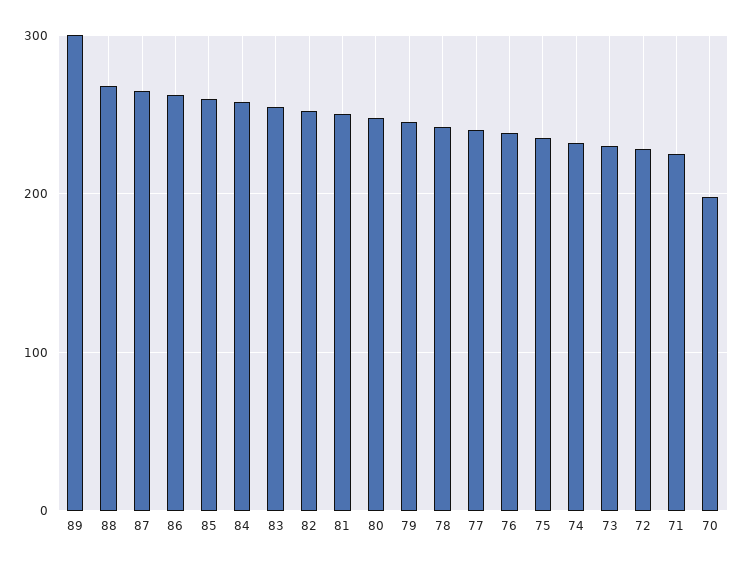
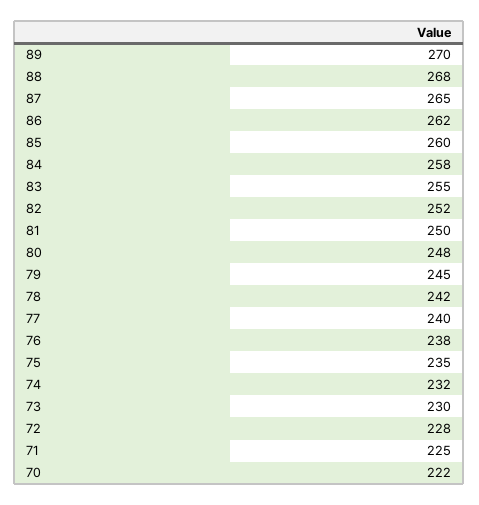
  {
-   "89": 300,
+   "89": 270,
    "88": 268,
    "87": 265,
    "86": 262,
    "85": 260,
    "84": 258,
    "83": 255,
    "82": 252,
    "81": 250,
    "80": 248,
    "79": 245,
    "78": 242,
    "77": 240,
    "76": 238,
    "75": 235,
    "74": 232,
    "73": 230,
    "72": 228,
    "71": 225,
-   "70": 200
+   "70": 222
  }

